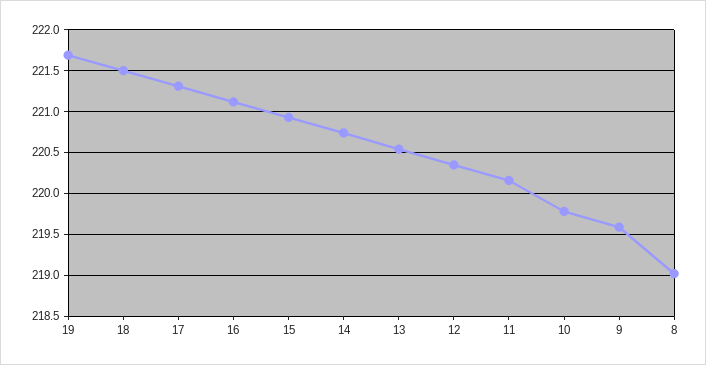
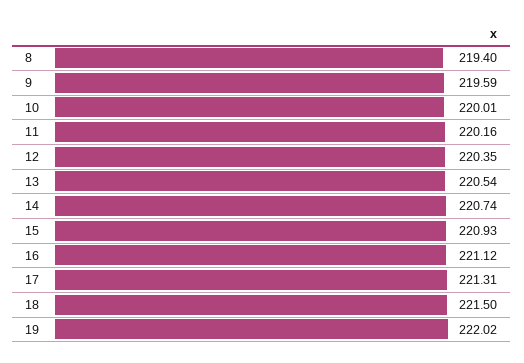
  {
-   "19": 221.7,
+   "19": 222.02,
    "18": 221.5,
    "17": 221.31,
    "16": 221.12,
    "15": 220.93,
    "14": 220.74,
    "13": 220.54,
    "12": 220.35,
    "11": 220.16,
-   "10": 219.8,
+   "10": 220.01,
    "9": 219.59,
-   "8": 219
+   "8": 219.4
  }

